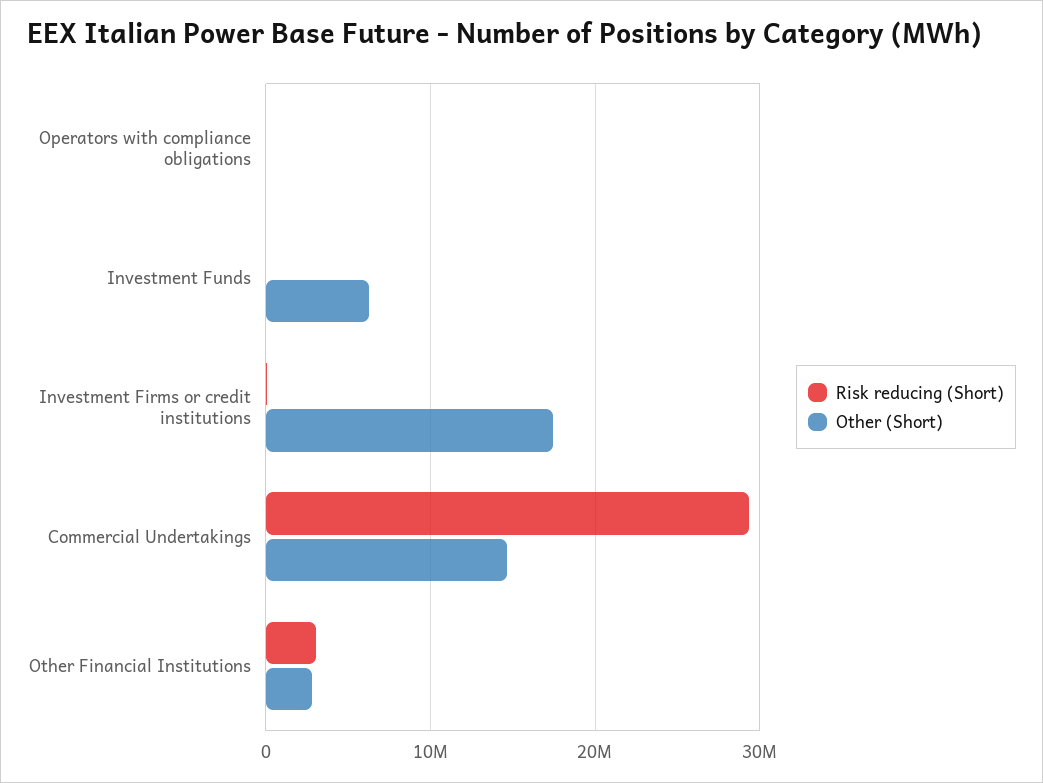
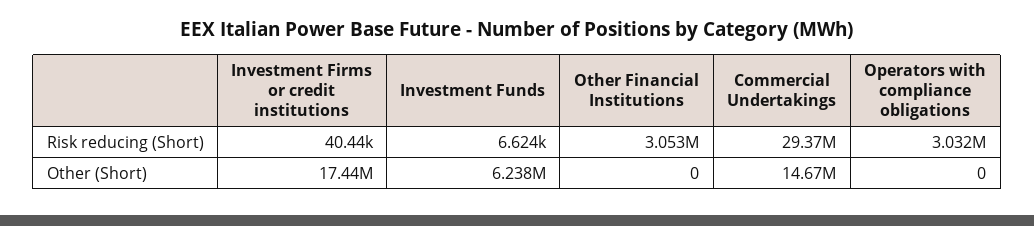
  {
    "Risk reducing (Short)": {
-     "Operators with compliance obligations": 0,
+     "Operators with compliance obligations": 3032000,
      "Investment Funds": 6624,
      "Investment Firms or credit institutions": 40440,
      "Commercial Undertakings": 29370000,
      "Other Financial Institutions": 3053000
    },
    "Other (Short)": {
      "Operators with compliance obligations": 0,
      "Investment Funds": 6238000,
      "Investment Firms or credit institutions": 17440000,
      "Commercial Undertakings": 14670000,
-     "Other Financial Institutions": 3000000
+     "Other Financial Institutions": 0
    }
  }

